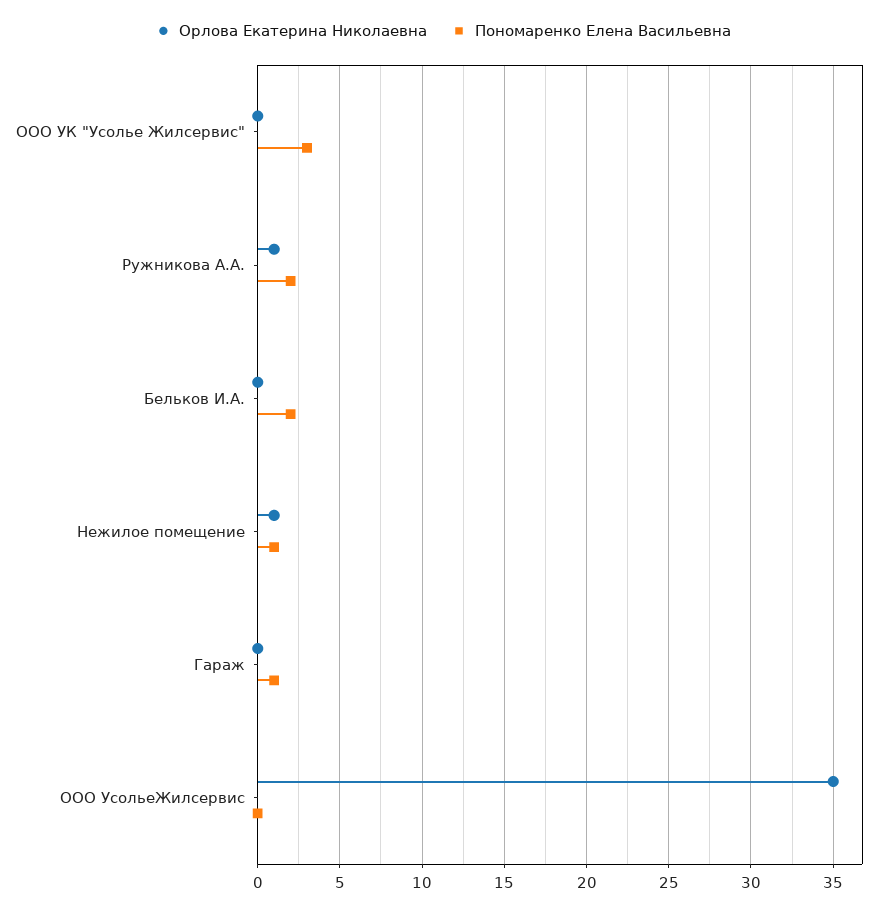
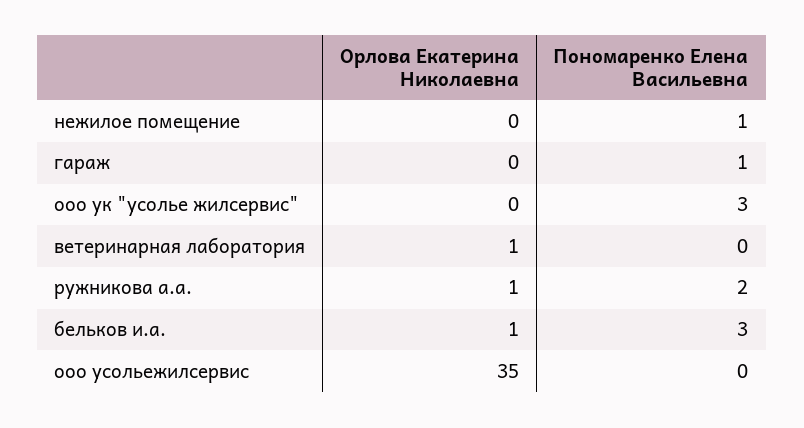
  {
    "Орлова Екатерина Николаевна": {
      "ООО УК \"Усолье Жилсервис\"": 0,
      "Ружникова А.А.": 1,
-     "Бельков И.А.": 0,
+     "Бельков И.А.": 1,
-     "Нежилое помещение": 1,
+     "Нежилое помещение": 0,
      "Гараж": 0,
-     "ООО УсольеЖилсервис": 35
+     "ООО УсольеЖилсервис": 35,
+     "ветеринарная лаборатория": 1
    },
    "Пономаренко Елена Васильевна": {
      "ООО УК \"Усолье Жилсервис\"": 3,
      "Ружникова А.А.": 2,
-     "Бельков И.А.": 2,
+     "Бельков И.А.": 3,
      "Нежилое помещение": 1,
      "Гараж": 1,
-     "ООО УсольеЖилсервис": 0
+     "ООО УсольеЖилсервис": 0,
+     "ветеринарная лаборатория": 0
    }
  }

